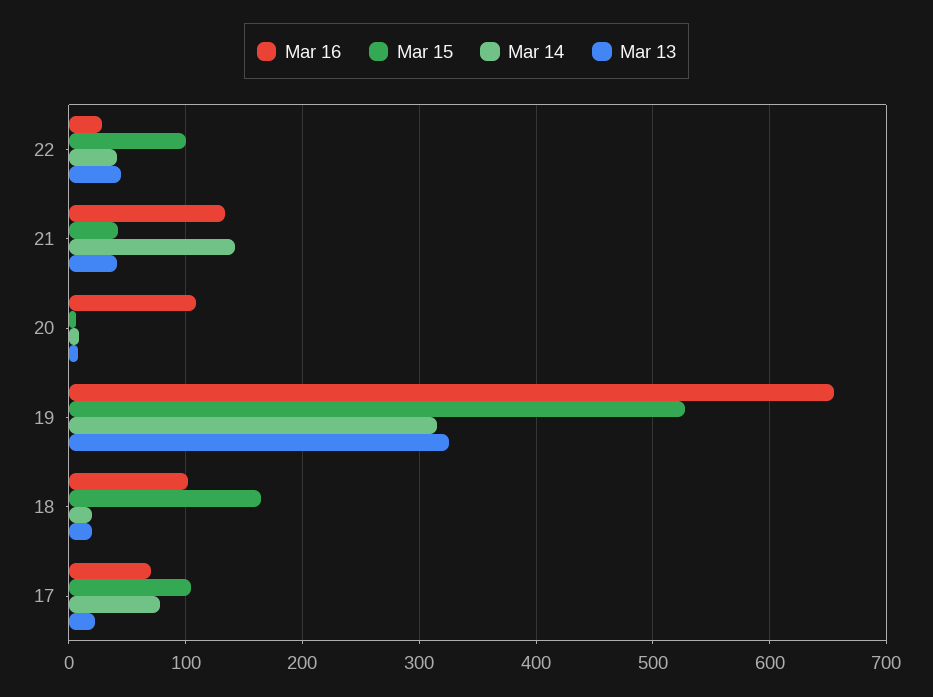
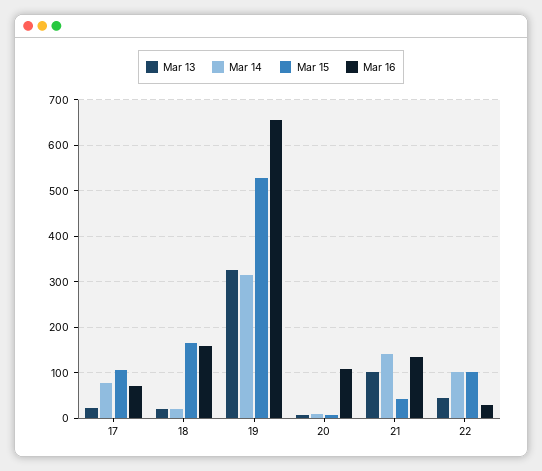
  {
    "Mar 16": {
      "22": 30,
      "21": 130,
      "20": 110,
      "19": 650,
-     "18": 100,
+     "18": 160,
      "17": 70
    },
    "Mar 15": {
      "22": 100,
      "21": 40,
      "20": 10,
      "19": 530,
      "18": 160,
      "17": 100
    },
    "Mar 14": {
-     "22": 40,
+     "22": 100,
      "21": 140,
      "20": 10,
      "19": 320,
      "18": 20,
      "17": 80
    },
    "Mar 13": {
      "22": 40,
-     "21": 40,
+     "21": 100,
      "20": 10,
      "19": 330,
      "18": 20,
      "17": 20
    }
  }

